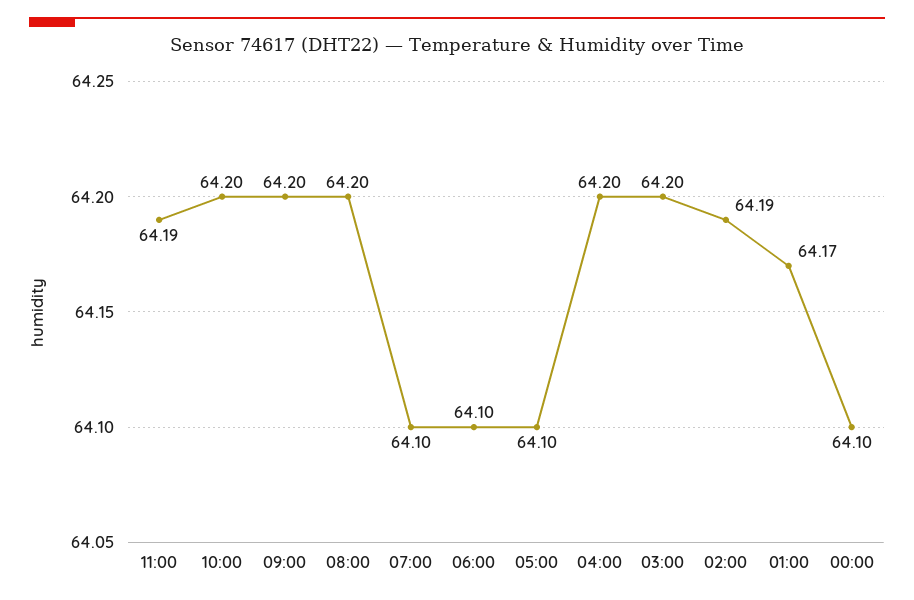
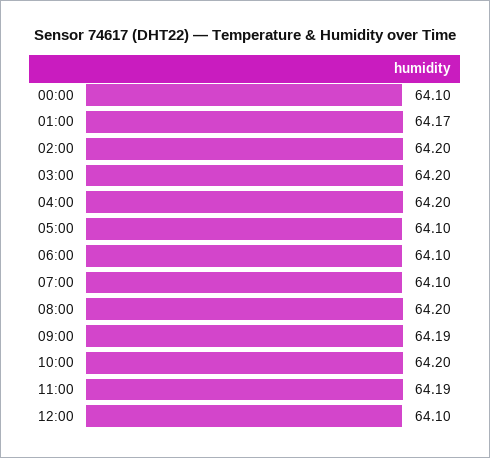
  {
    "11:00": 64.19,
    "10:00": 64.2,
-   "09:00": 64.2,
+   "09:00": 64.19,
    "08:00": 64.2,
    "07:00": 64.1,
    "06:00": 64.1,
    "05:00": 64.1,
    "04:00": 64.2,
    "03:00": 64.2,
-   "02:00": 64.19,
+   "02:00": 64.2,
    "01:00": 64.17,
-   "00:00": 64.1
+   "00:00": 64.1,
+   "12:00": 64.1
  }

